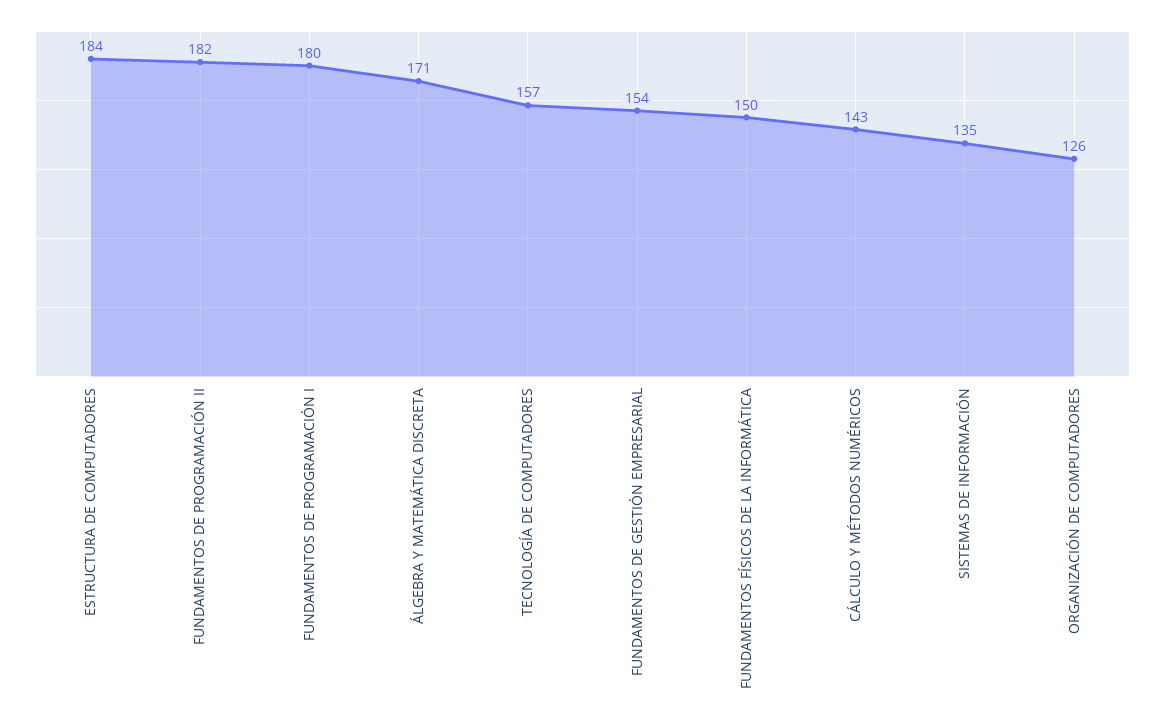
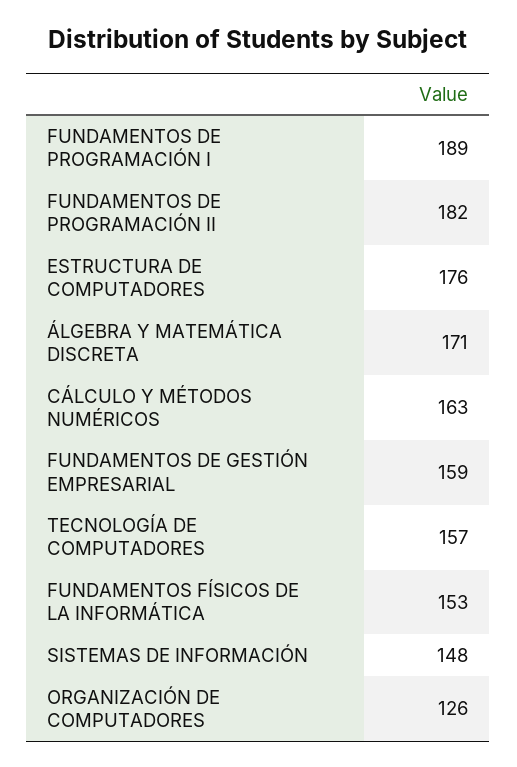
  {
-   "ESTRUCTURA DE COMPUTADORES": 184,
+   "ESTRUCTURA DE COMPUTADORES": 176,
    "FUNDAMENTOS DE PROGRAMACIÓN II": 182,
-   "FUNDAMENTOS DE PROGRAMACIÓN I": 180,
+   "FUNDAMENTOS DE PROGRAMACIÓN I": 189,
    "ÁLGEBRA Y MATEMÁTICA DISCRETA": 171,
    "TECNOLOGÍA DE COMPUTADORES": 157,
-   "FUNDAMENTOS DE GESTIÓN EMPRESARIAL": 154,
+   "FUNDAMENTOS DE GESTIÓN EMPRESARIAL": 159,
-   "FUNDAMENTOS FÍSICOS DE LA INFORMÁTICA": 150,
+   "FUNDAMENTOS FÍSICOS DE LA INFORMÁTICA": 153,
-   "CÁLCULO Y MÉTODOS NUMÉRICOS": 143,
+   "CÁLCULO Y MÉTODOS NUMÉRICOS": 163,
-   "SISTEMAS DE INFORMACIÓN": 135,
+   "SISTEMAS DE INFORMACIÓN": 148,
    "ORGANIZACIÓN DE COMPUTADORES": 126
  }

